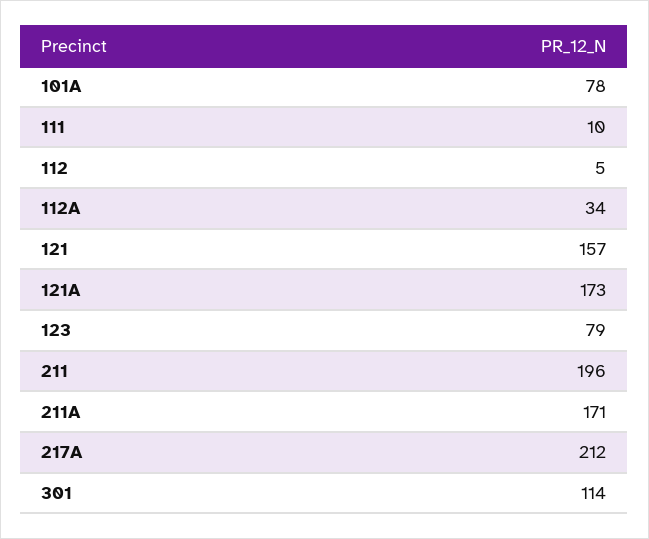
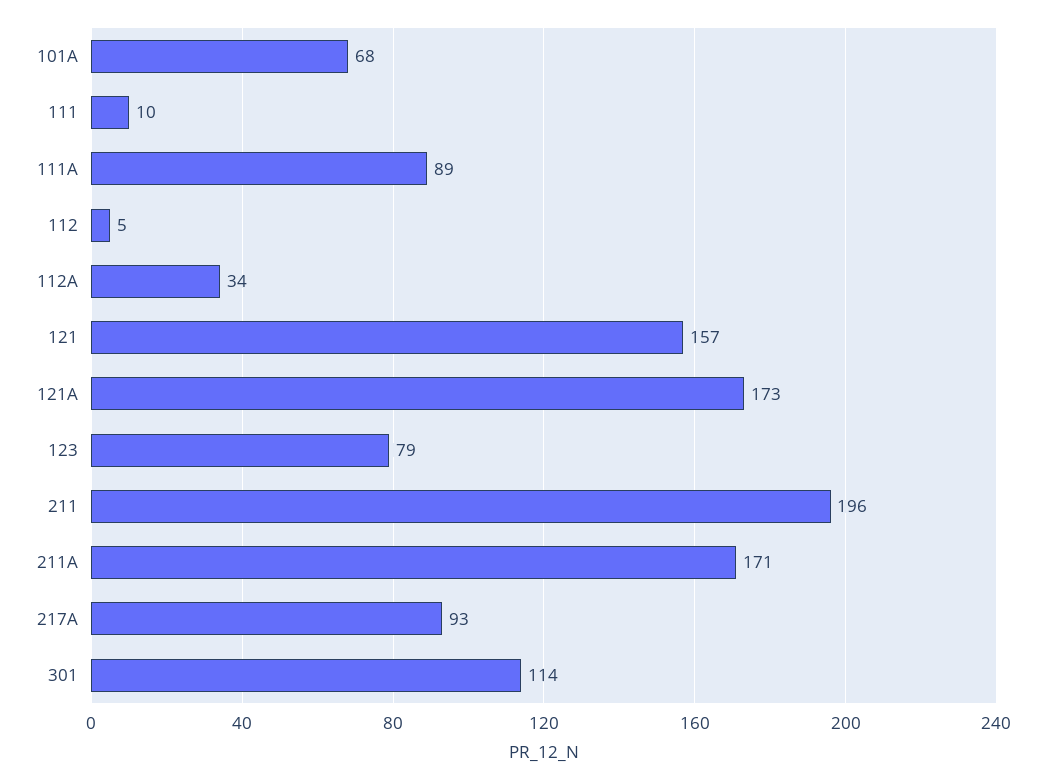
  {
-   "101A": 78,
+   "101A": 68,
    "111": 10,
    "112": 5,
    "112A": 34,
    "121": 157,
    "121A": 173,
    "123": 79,
    "211": 196,
    "211A": 171,
-   "217A": 212,
+   "217A": 93,
-   "301": 114
+   "301": 114,
+   "111A": 89
  }

